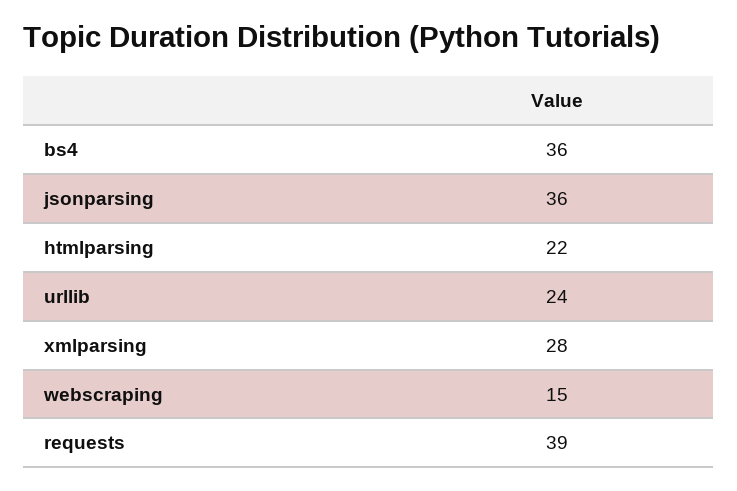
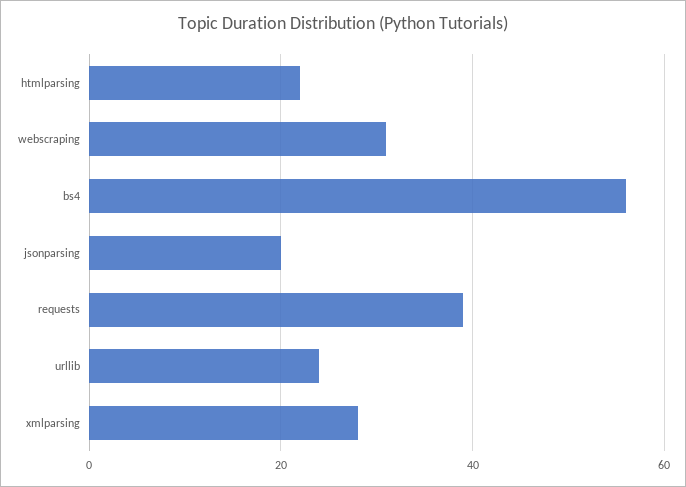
  {
-   "bs4": 36,
+   "bs4": 55,
-   "jsonparsing": 36,
+   "jsonparsing": 20,
    "htmlparsing": 22,
    "urllib": 24,
    "xmlparsing": 28,
-   "webscraping": 15,
+   "webscraping": 30,
    "requests": 39
  }

